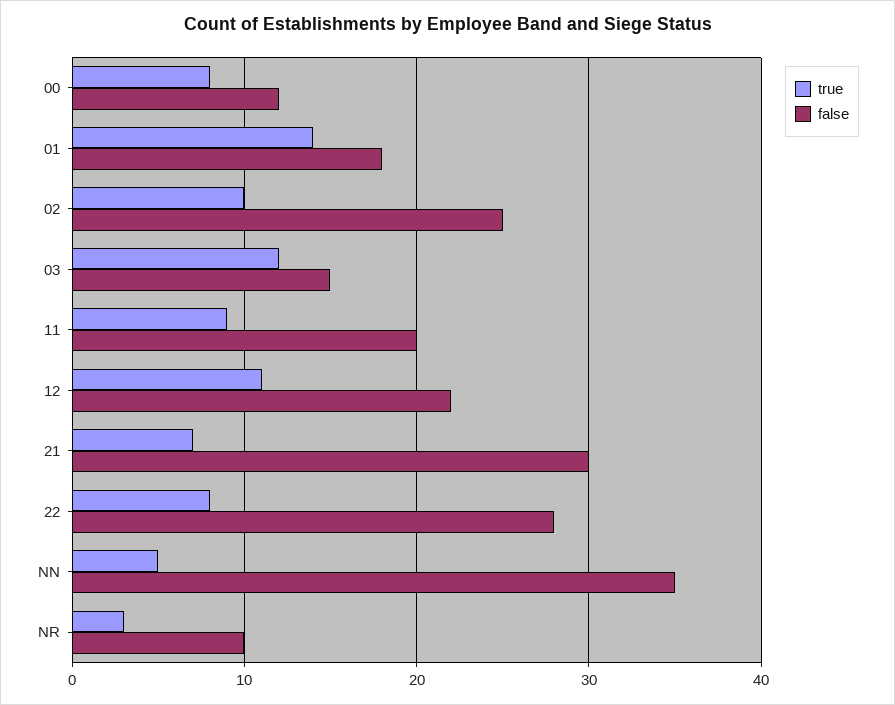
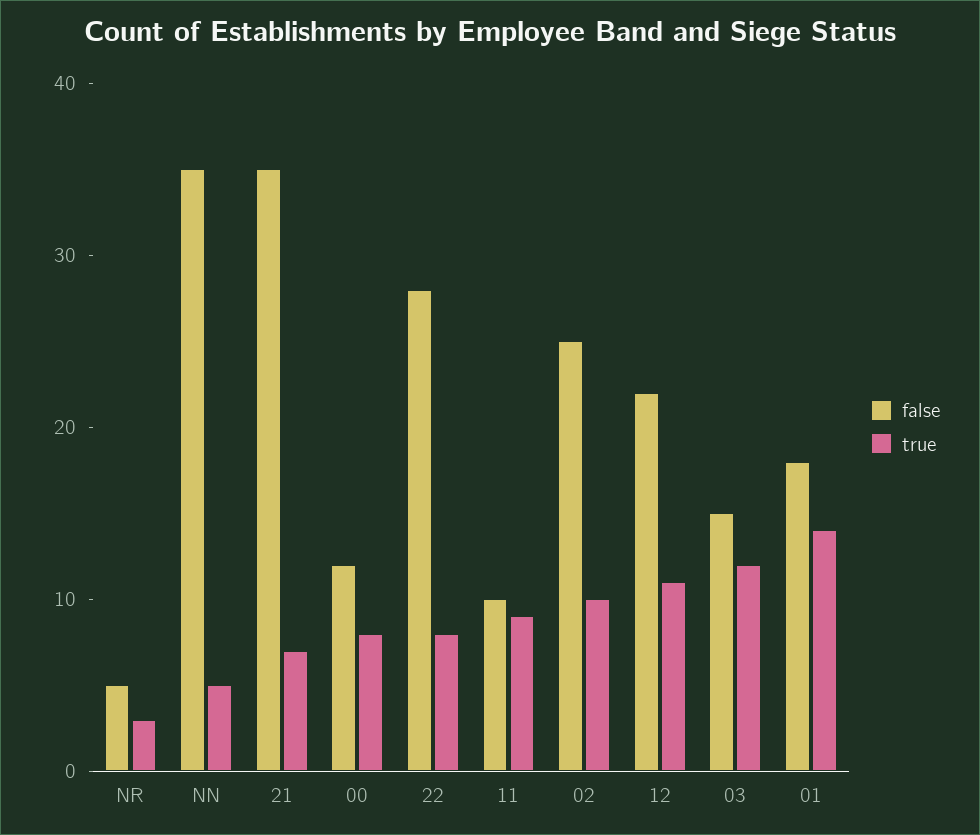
  {
    "true": {
      "00": 8,
      "01": 14,
      "02": 10,
      "03": 12,
      "11": 9,
      "12": 11,
      "21": 7,
      "22": 8,
      "NN": 5,
      "NR": 3
    },
    "false": {
      "00": 12,
      "01": 18,
      "02": 25,
      "03": 15,
-     "11": 20,
+     "11": 10,
      "12": 22,
-     "21": 30,
+     "21": 35,
      "22": 28,
      "NN": 35,
-     "NR": 10
+     "NR": 5
    }
  }

